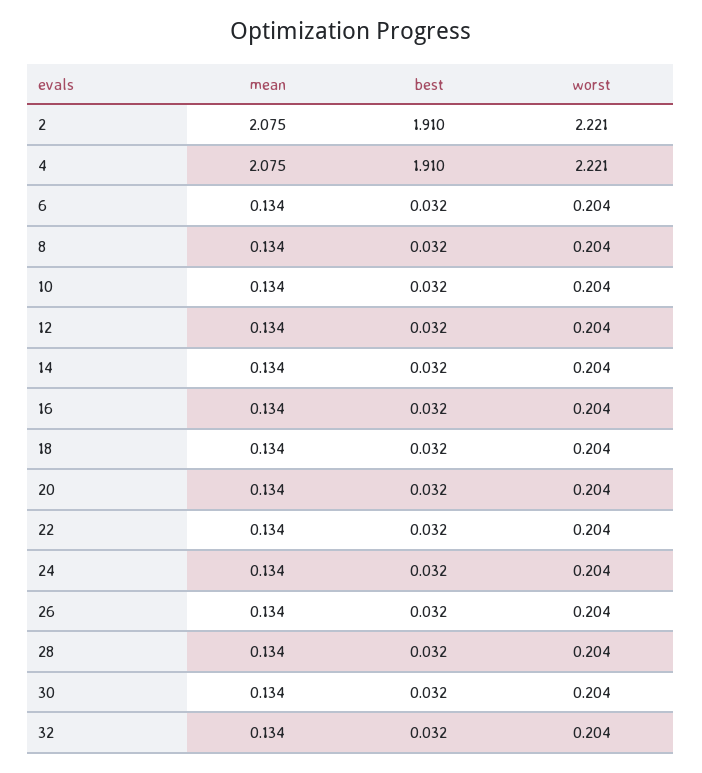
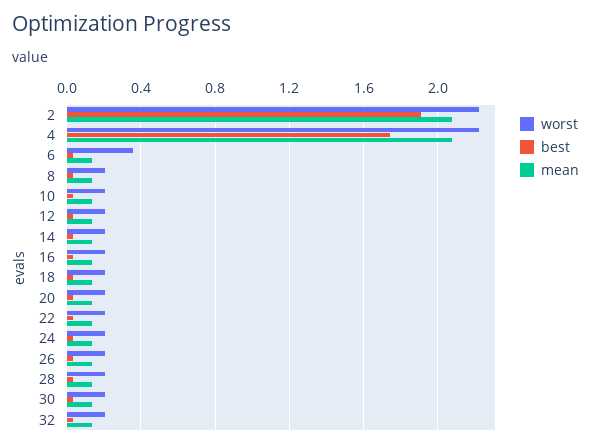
  {
    "mean": {
      "2": 2.075,
      "4": 2.075,
      "6": 0.134,
      "8": 0.134,
      "10": 0.134,
      "12": 0.134,
      "14": 0.134,
      "16": 0.134,
      "18": 0.134,
      "20": 0.134,
      "22": 0.134,
      "24": 0.134,
      "26": 0.134,
      "28": 0.134,
      "30": 0.134,
      "32": 0.134
    },
    "best": {
      "2": 1.91,
-     "4": 1.91,
+     "4": 1.75,
      "6": 0.032,
      "8": 0.032,
      "10": 0.032,
      "12": 0.032,
      "14": 0.032,
      "16": 0.032,
      "18": 0.032,
      "20": 0.032,
      "22": 0.032,
      "24": 0.032,
      "26": 0.032,
      "28": 0.032,
      "30": 0.032,
      "32": 0.032
    },
    "worst": {
      "2": 2.221,
      "4": 2.221,
-     "6": 0.204,
+     "6": 0.35,
      "8": 0.204,
      "10": 0.204,
      "12": 0.204,
      "14": 0.204,
      "16": 0.204,
      "18": 0.204,
      "20": 0.204,
      "22": 0.204,
      "24": 0.204,
      "26": 0.204,
      "28": 0.204,
      "30": 0.204,
      "32": 0.204
    }
  }

